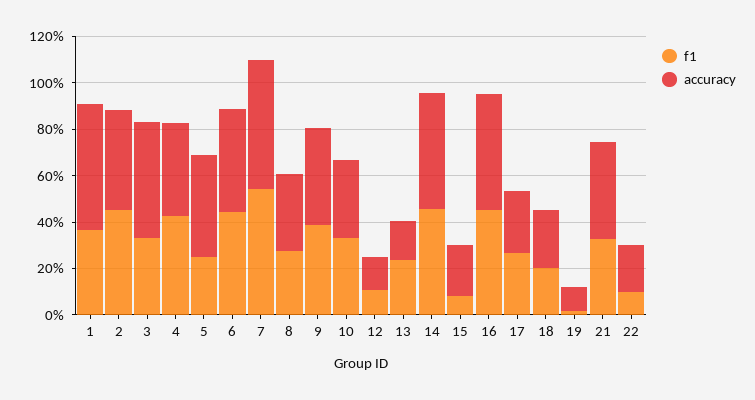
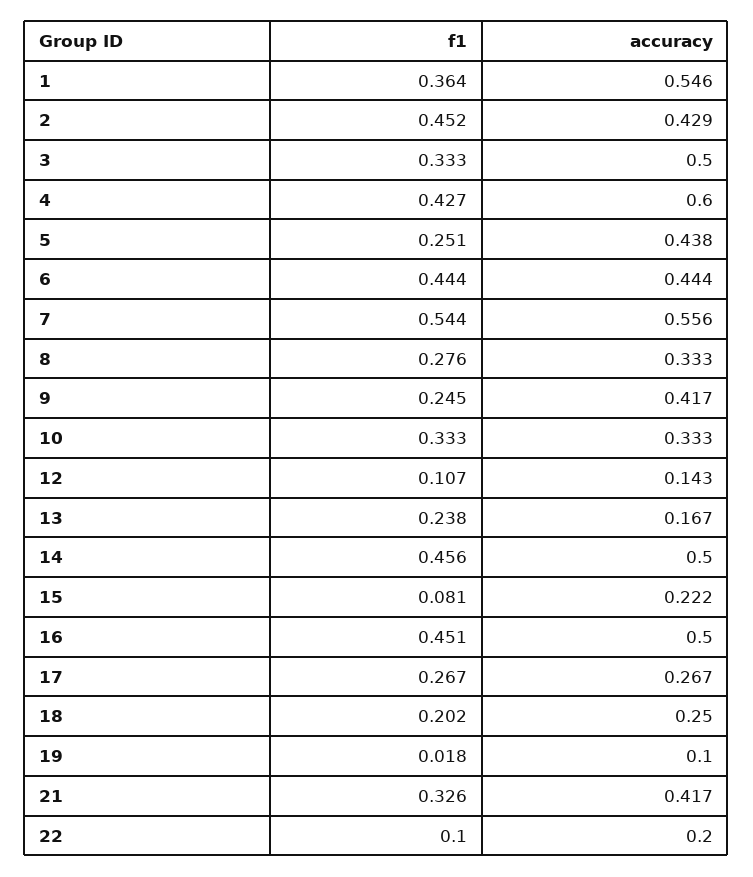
  {
    "f1": {
      "1": 0.364,
      "2": 0.452,
      "3": 0.333,
      "4": 0.427,
      "5": 0.251,
      "6": 0.444,
      "7": 0.544,
      "8": 0.276,
-     "9": 0.4,
+     "9": 0.245,
      "10": 0.333,
      "12": 0.107,
      "13": 0.238,
      "14": 0.456,
      "15": 0.081,
      "16": 0.451,
      "17": 0.267,
      "18": 0.202,
      "19": 0.018,
      "21": 0.326,
      "22": 0.1
    },
    "accuracy": {
      "1": 0.546,
      "2": 0.429,
      "3": 0.5,
-     "4": 0.4,
+     "4": 0.6,
      "5": 0.438,
      "6": 0.444,
      "7": 0.556,
      "8": 0.333,
      "9": 0.417,
      "10": 0.333,
      "12": 0.143,
      "13": 0.167,
      "14": 0.5,
      "15": 0.222,
      "16": 0.5,
      "17": 0.267,
      "18": 0.25,
      "19": 0.1,
      "21": 0.417,
      "22": 0.2
    }
  }

